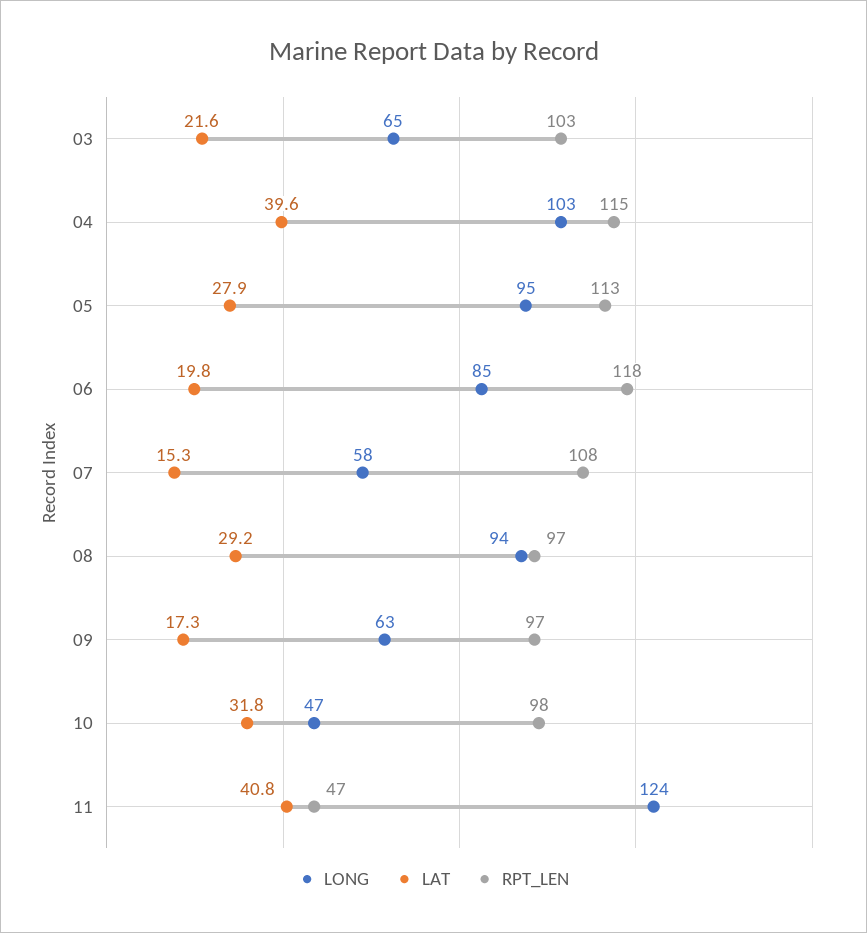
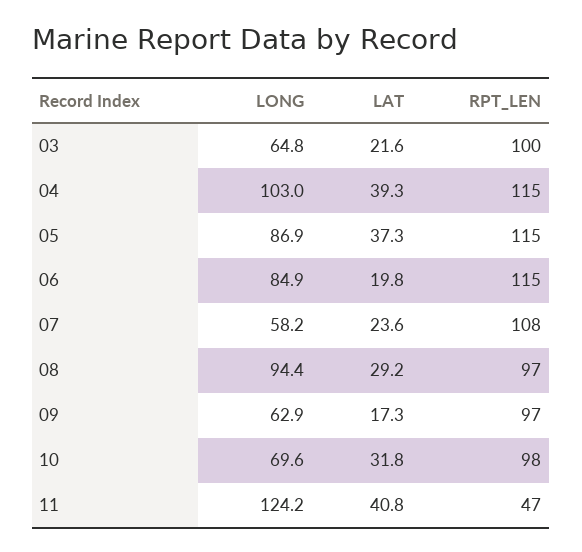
  {
    "LONG": {
      "03": 64.8,
      "04": 103,
-     "05": 95,
+     "05": 86.9,
      "06": 84.9,
      "07": 58.2,
      "08": 94.4,
      "09": 62.9,
-     "10": 47,
+     "10": 69.6,
      "11": 124.2
    },
    "LAT": {
      "03": 21.6,
-     "04": 39.6,
+     "04": 39.3,
-     "05": 27.9,
+     "05": 37.3,
      "06": 19.8,
-     "07": 15.3,
+     "07": 23.6,
      "08": 29.2,
      "09": 17.3,
      "10": 31.8,
      "11": 40.8
    },
    "RPT_LEN": {
-     "03": 103,
+     "03": 100,
      "04": 115,
-     "05": 113,
+     "05": 115,
-     "06": 118,
+     "06": 115,
      "07": 108,
      "08": 97,
      "09": 97,
      "10": 98,
      "11": 47
    }
  }

